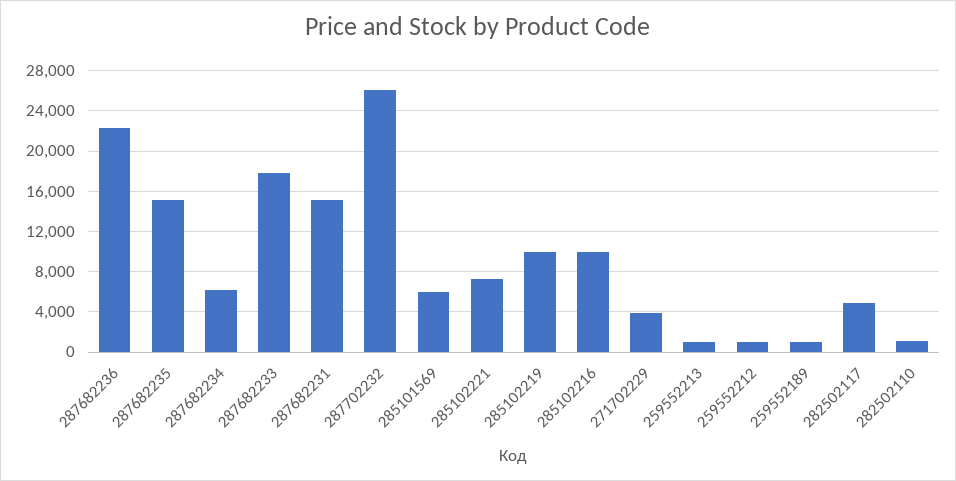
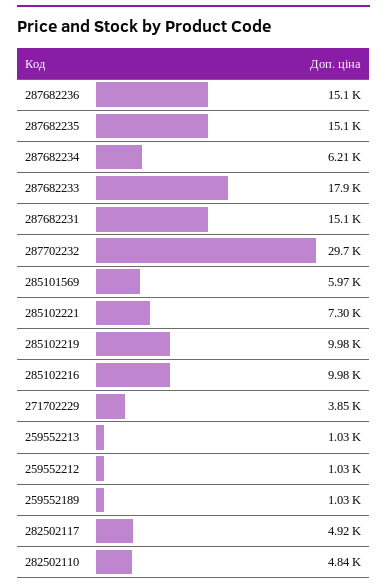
  {
-   "287682236": 22000,
+   "287682236": 15100,
    "287682235": 15100,
    "287682234": 6210,
    "287682233": 17900,
    "287682231": 15100,
-   "287702232": 26000,
+   "287702232": 29700,
    "285101569": 5970,
    "285102221": 7300,
    "285102219": 9980,
    "285102216": 9980,
    "271702229": 3850,
    "259552213": 1030,
    "259552212": 1030,
    "259552189": 1030,
    "282502117": 4920,
-   "282502110": 1000
+   "282502110": 4840
  }

